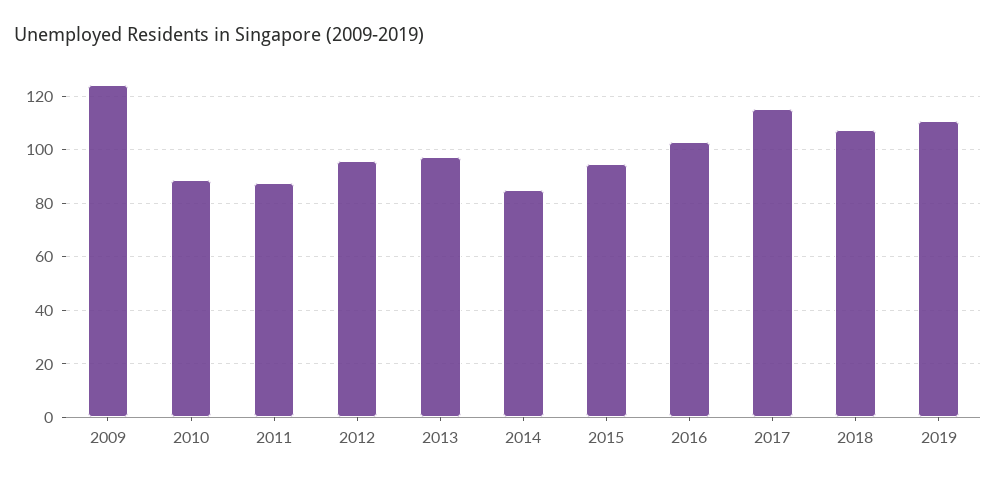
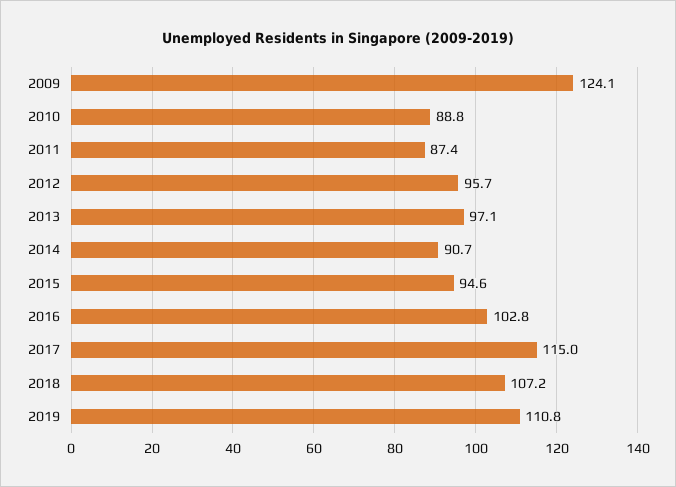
  {
    "2009": 124.1,
    "2010": 88.8,
    "2011": 87.4,
    "2012": 95.7,
    "2013": 97.1,
-   "2014": 85,
+   "2014": 90.7,
    "2015": 94.6,
    "2016": 102.8,
    "2017": 115,
    "2018": 107.2,
    "2019": 110.8
  }

